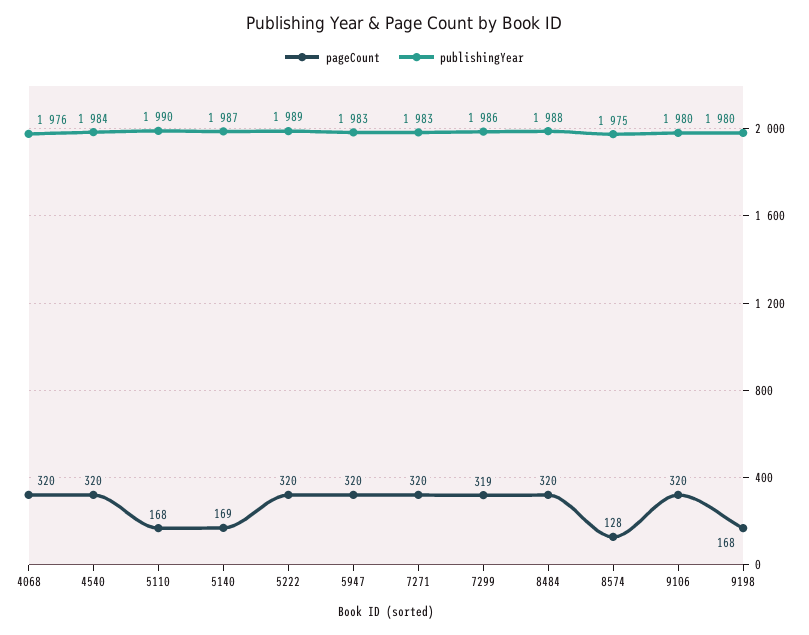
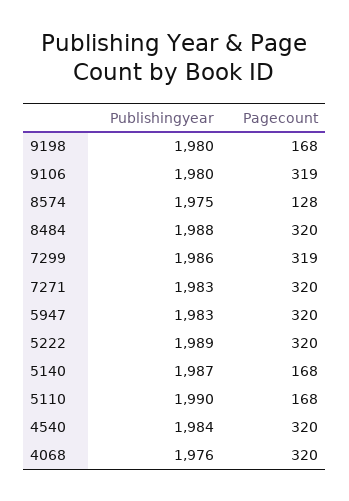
  {
    "pageCount": {
      "4068": 320,
      "4540": 320,
      "5110": 168,
-     "5140": 169,
+     "5140": 168,
      "5222": 320,
      "5947": 320,
      "7271": 320,
      "7299": 319,
      "8484": 320,
      "8574": 128,
-     "9106": 320,
+     "9106": 319,
      "9198": 168
    },
    "publishingYear": {
      "4068": 1976,
      "4540": 1984,
      "5110": 1990,
      "5140": 1987,
      "5222": 1989,
      "5947": 1983,
      "7271": 1983,
      "7299": 1986,
      "8484": 1988,
      "8574": 1975,
      "9106": 1980,
      "9198": 1980
    }
  }

